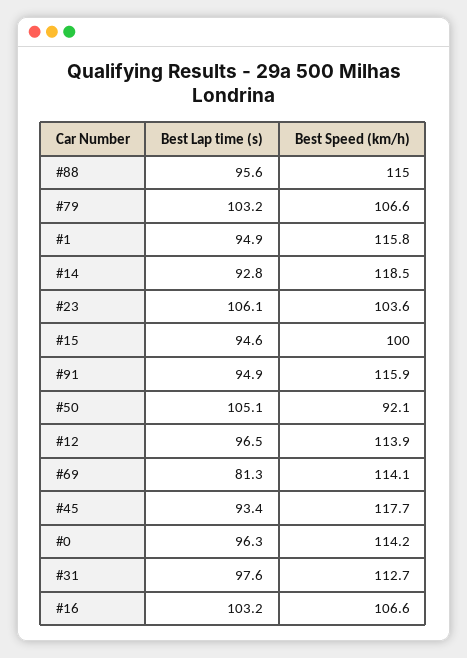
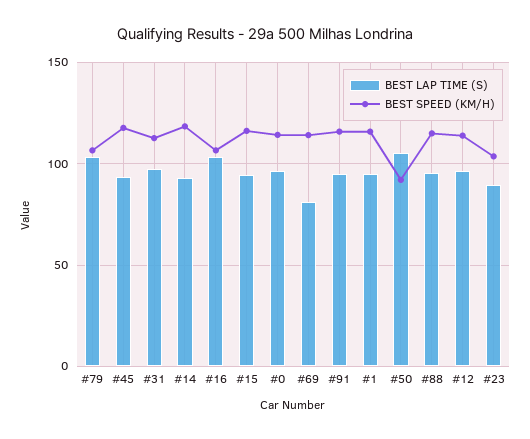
  {
    "Best Lap time (s)": {
      "#88": 95.6,
      "#79": 103.2,
      "#1": 94.9,
      "#14": 92.8,
-     "#23": 106.1,
+     "#23": 90,
      "#15": 94.6,
      "#91": 94.9,
      "#50": 105.1,
      "#12": 96.5,
      "#69": 81.3,
      "#45": 93.4,
      "#0": 96.3,
      "#31": 97.6,
      "#16": 103.2
    },
    "Best Speed (km/h)": {
      "#88": 115,
      "#79": 106.6,
      "#1": 115.8,
      "#14": 118.5,
      "#23": 103.6,
-     "#15": 100,
+     "#15": 115,
      "#91": 115.9,
      "#50": 92.1,
      "#12": 113.9,
      "#69": 114.1,
      "#45": 117.7,
      "#0": 114.2,
      "#31": 112.7,
      "#16": 106.6
    }
  }

